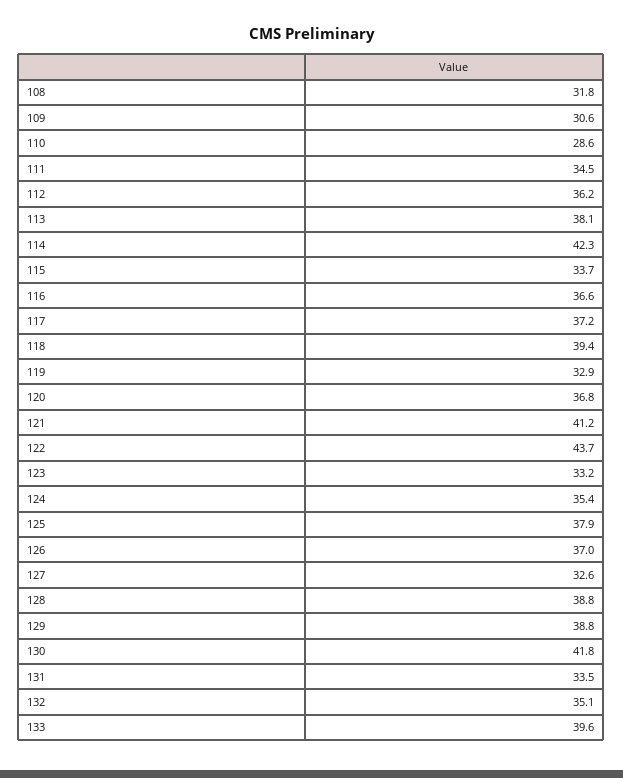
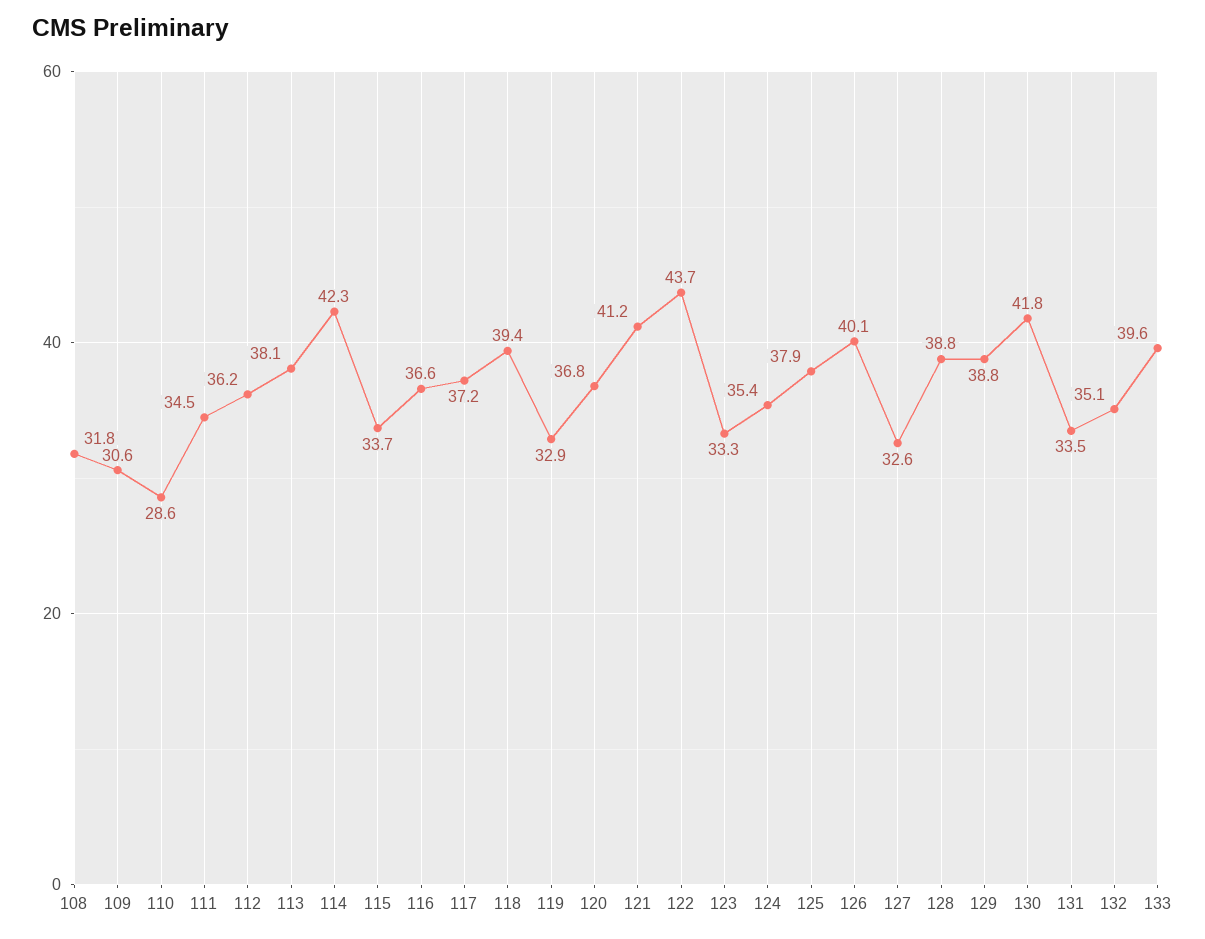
  {
    "108": 31.8,
    "109": 30.6,
    "110": 28.6,
    "111": 34.5,
    "112": 36.2,
    "113": 38.1,
    "114": 42.3,
    "115": 33.7,
    "116": 36.6,
    "117": 37.2,
    "118": 39.4,
    "119": 32.9,
    "120": 36.8,
    "121": 41.2,
    "122": 43.7,
-   "123": 33.2,
+   "123": 33.3,
    "124": 35.4,
    "125": 37.9,
-   "126": 37,
+   "126": 40.1,
    "127": 32.6,
    "128": 38.8,
    "129": 38.8,
    "130": 41.8,
    "131": 33.5,
    "132": 35.1,
    "133": 39.6
  }

